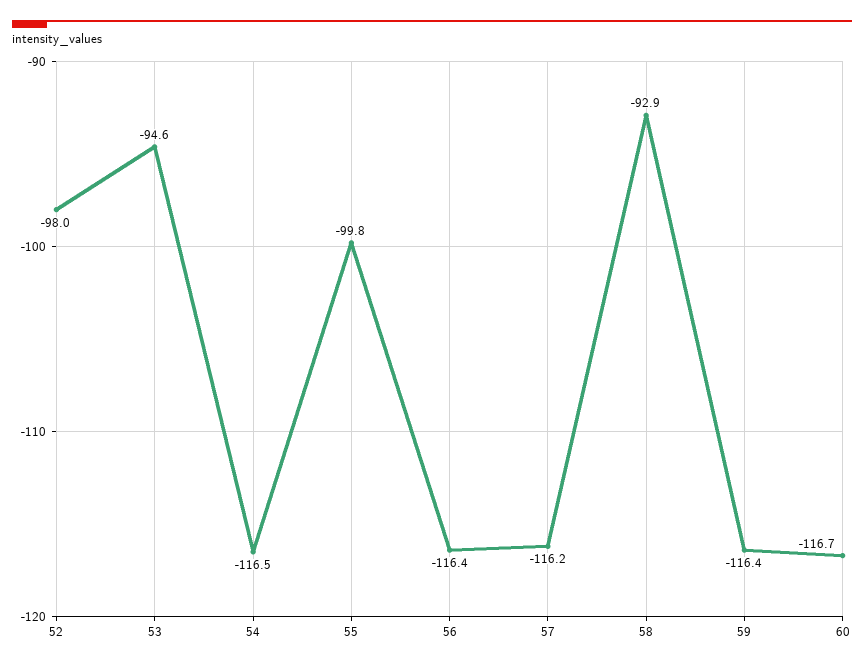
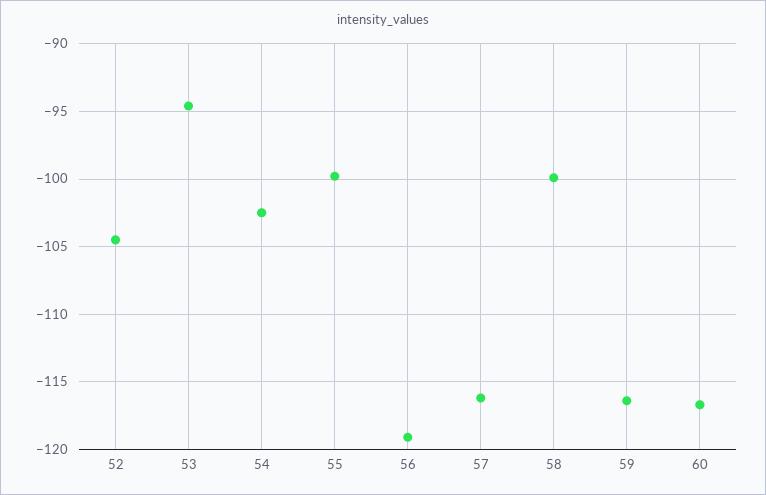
  {
-   "52": -98,
+   "52": -104.5,
    "53": -94.6,
-   "54": -116.5,
+   "54": -102.5,
    "55": -99.8,
-   "56": -116.4,
+   "56": -119,
    "57": -116.2,
-   "58": -92.9,
+   "58": -100,
    "59": -116.4,
    "60": -116.7
  }

